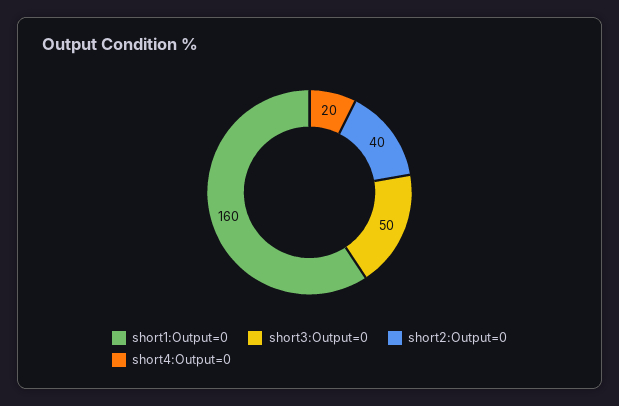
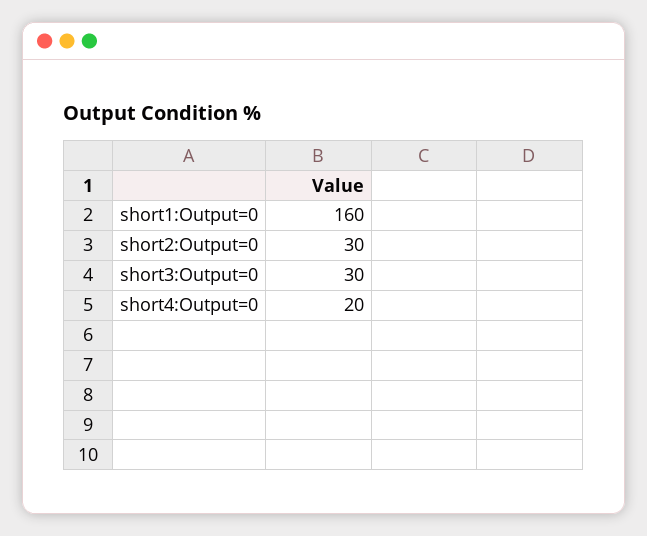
  {
    "short1:Output=0": 160,
-   "short3:Output=0": 50,
+   "short3:Output=0": 30,
-   "short2:Output=0": 40,
+   "short2:Output=0": 30,
    "short4:Output=0": 20
  }

